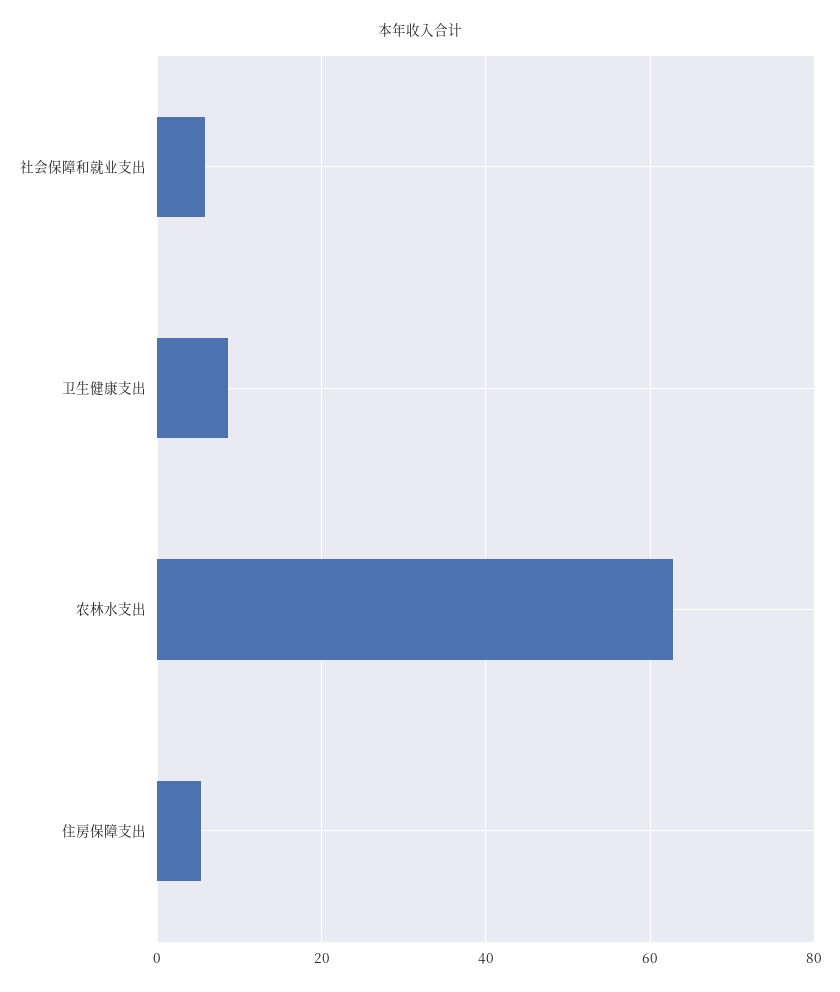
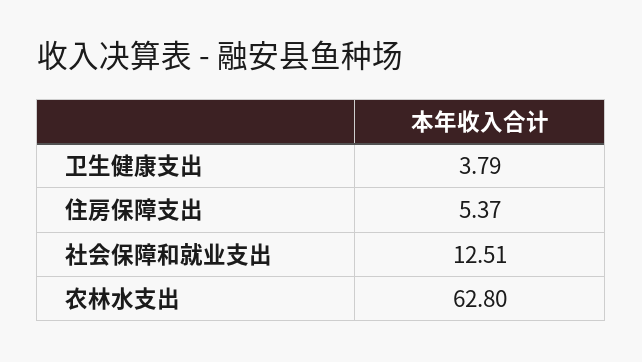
  {
-   "社会保障和就业支出": 6,
+   "社会保障和就业支出": 12.51,
-   "卫生健康支出": 8,
+   "卫生健康支出": 3.79,
    "农林水支出": 62.8,
    "住房保障支出": 5.37
  }

